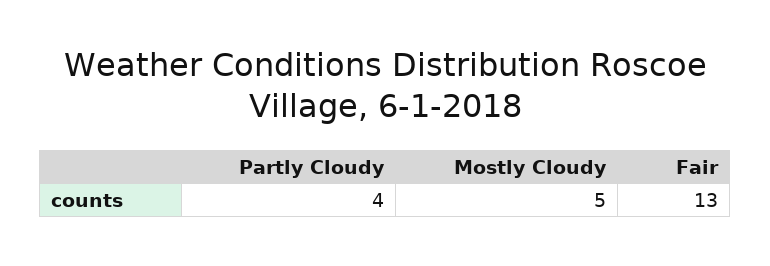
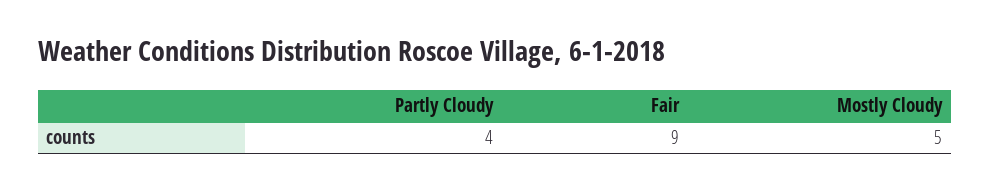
  {
    "Partly Cloudy": 4,
    "Mostly Cloudy": 5,
-   "Fair": 13
+   "Fair": 9
  }

